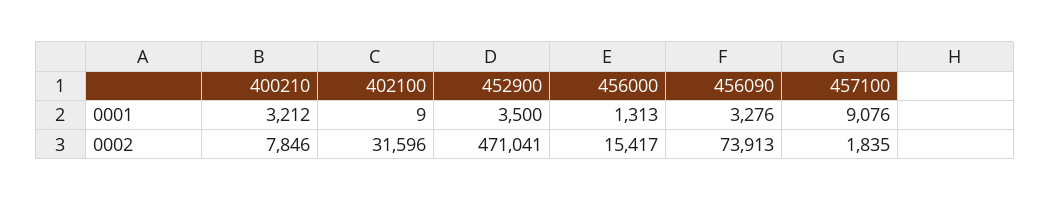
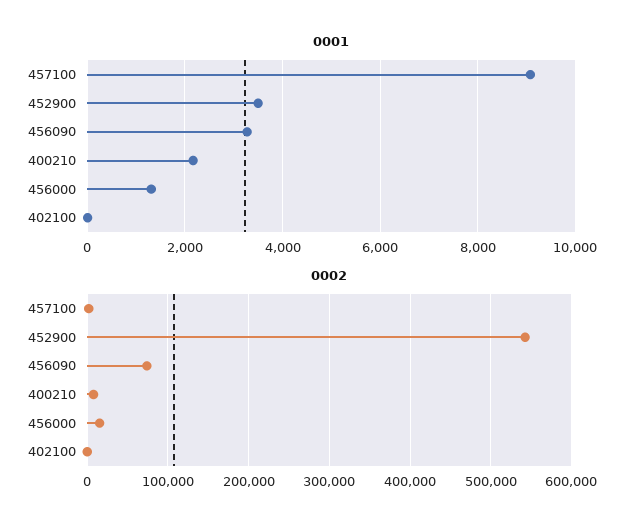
  {
    "0001": {
-     "400210": 3212,
+     "400210": 2200,
      "402100": 9,
      "452900": 3500,
      "456000": 1313,
      "456090": 3276,
      "457100": 9076
    },
    "0002": {
      "400210": 7846,
-     "402100": 31596,
+     "402100": 0,
-     "452900": 471041,
+     "452900": 540000,
      "456000": 15417,
      "456090": 73913,
      "457100": 1835
    }
  }

